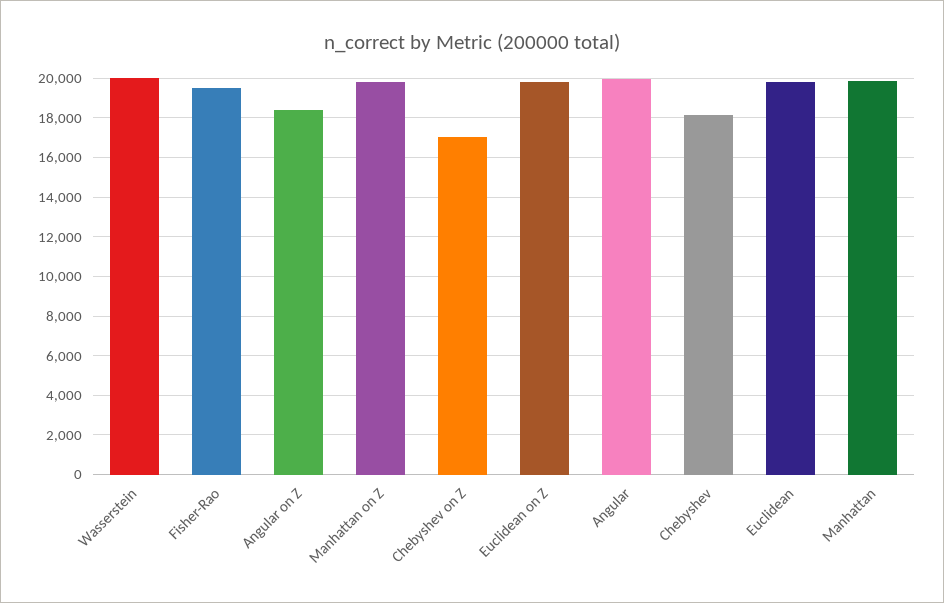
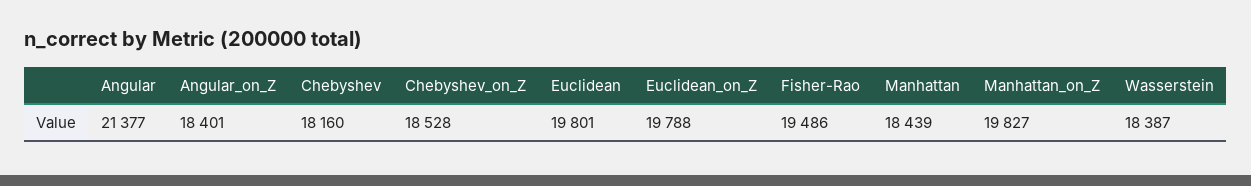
  {
-   "Wasserstein": 20000,
+   "Wasserstein": 18387,
    "Fisher-Rao": 19486,
    "Angular on Z": 18401,
    "Manhattan on Z": 19827,
-   "Chebyshev on Z": 17000,
+   "Chebyshev on Z": 18528,
    "Euclidean on Z": 19788,
-   "Angular": 20000,
+   "Angular": 21377,
    "Chebyshev": 18160,
    "Euclidean": 19801,
-   "Manhattan": 20000
+   "Manhattan": 18439
  }

